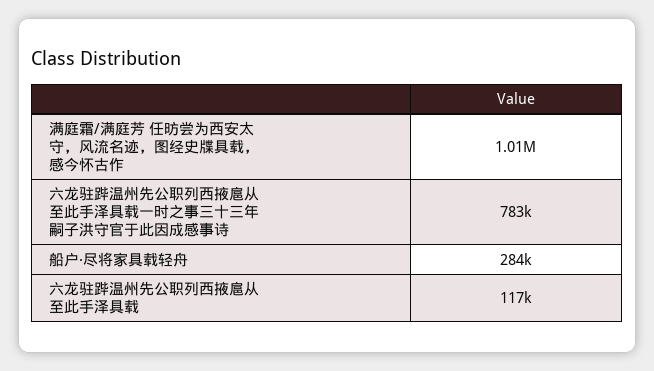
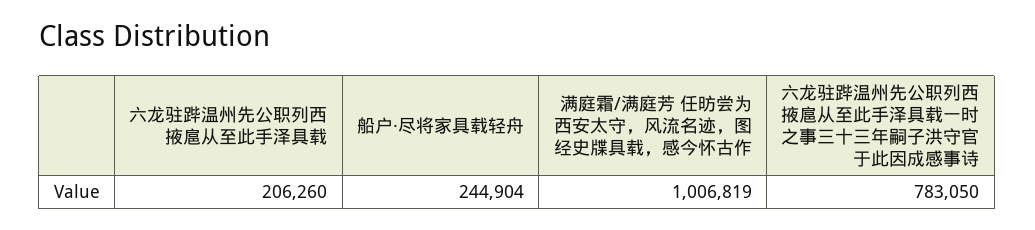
  {
    "满庭霜/满庭芳 任昉尝为西安太守，风流名迹，图经史牒具载，感今怀古作": 1006819,
    "六龙驻跸温州先公职列西掖扈从至此手泽具载一时之事三十三年嗣子洪守官于此因成感事诗": 783050,
-   "船户·尽将家具载轻舟": 284000,
+   "船户·尽将家具载轻舟": 244904,
-   "六龙驻跸温州先公职列西掖扈从至此手泽具载": 117000
+   "六龙驻跸温州先公职列西掖扈从至此手泽具载": 206260
  }

